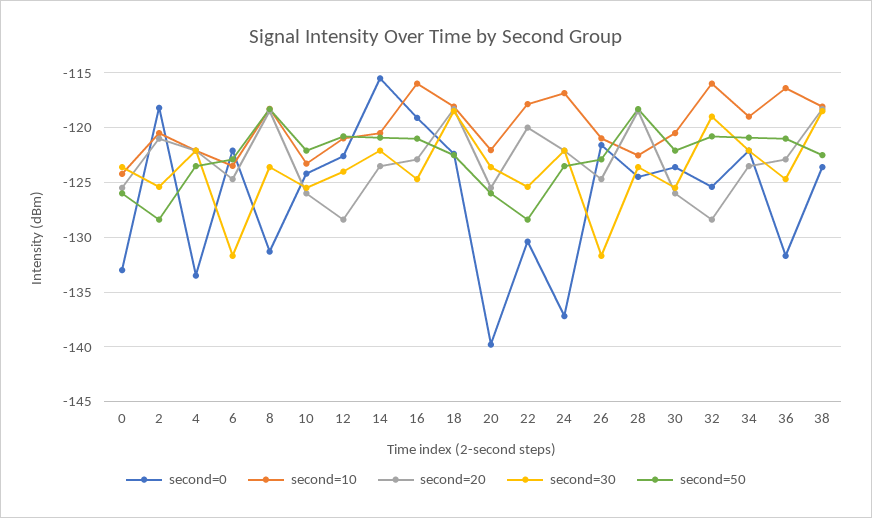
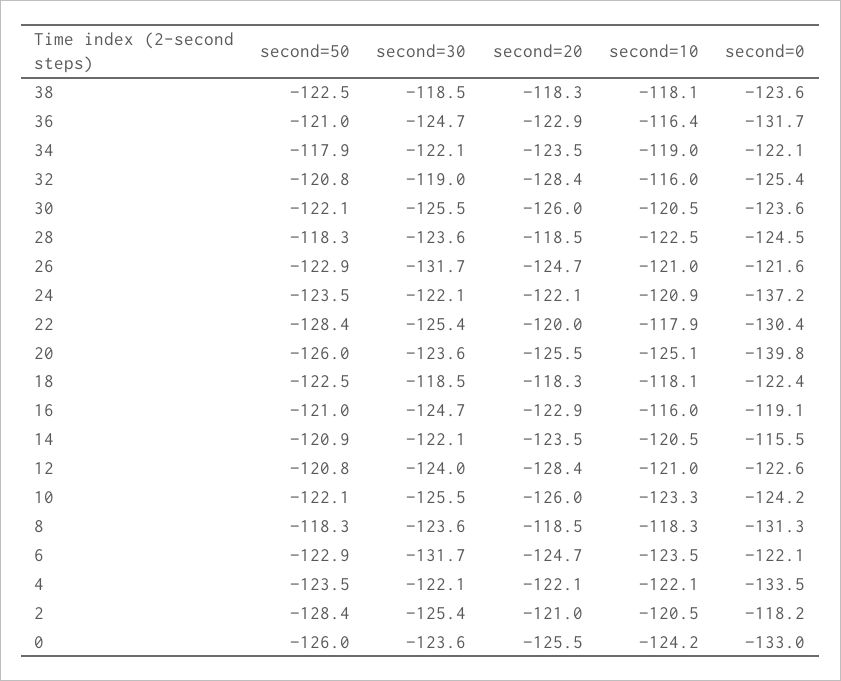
  {
    "second=0": {
      "0": -133,
      "2": -118.2,
      "4": -133.5,
      "6": -122.1,
      "8": -131.3,
      "10": -124.2,
      "12": -122.6,
      "14": -115.5,
      "16": -119.1,
      "18": -122.4,
      "20": -139.8,
      "22": -130.4,
      "24": -137.2,
      "26": -121.6,
      "28": -124.5,
      "30": -123.6,
      "32": -125.4,
      "34": -122.1,
      "36": -131.7,
      "38": -123.6
    },
    "second=10": {
      "0": -124.2,
      "2": -120.5,
      "4": -122.1,
      "6": -123.5,
      "8": -118.3,
      "10": -123.3,
      "12": -121,
      "14": -120.5,
      "16": -116,
      "18": -118.1,
-     "20": -122,
+     "20": -125.1,
      "22": -117.9,
-     "24": -117,
+     "24": -120.9,
      "26": -121,
      "28": -122.5,
      "30": -120.5,
      "32": -116,
      "34": -119,
      "36": -116.4,
      "38": -118.1
    },
    "second=20": {
      "0": -125.5,
      "2": -121,
      "4": -122.1,
      "6": -124.7,
      "8": -118.5,
      "10": -126,
      "12": -128.4,
      "14": -123.5,
      "16": -122.9,
      "18": -118.3,
      "20": -125.5,
      "22": -120,
      "24": -122.1,
      "26": -124.7,
      "28": -118.5,
      "30": -126,
      "32": -128.4,
      "34": -123.5,
      "36": -122.9,
      "38": -118.3
    },
    "second=30": {
      "0": -123.6,
      "2": -125.4,
      "4": -122.1,
      "6": -131.7,
      "8": -123.6,
      "10": -125.5,
      "12": -124,
      "14": -122.1,
      "16": -124.7,
      "18": -118.5,
      "20": -123.6,
      "22": -125.4,
      "24": -122.1,
      "26": -131.7,
      "28": -123.6,
      "30": -125.5,
      "32": -119,
      "34": -122.1,
      "36": -124.7,
      "38": -118.5
    },
    "second=50": {
      "0": -126,
      "2": -128.4,
      "4": -123.5,
      "6": -122.9,
      "8": -118.3,
      "10": -122.1,
      "12": -120.8,
      "14": -120.9,
      "16": -121,
      "18": -122.5,
      "20": -126,
      "22": -128.4,
      "24": -123.5,
      "26": -122.9,
      "28": -118.3,
      "30": -122.1,
      "32": -120.8,
-     "34": -121,
+     "34": -117.9,
      "36": -121,
      "38": -122.5
    }
  }

